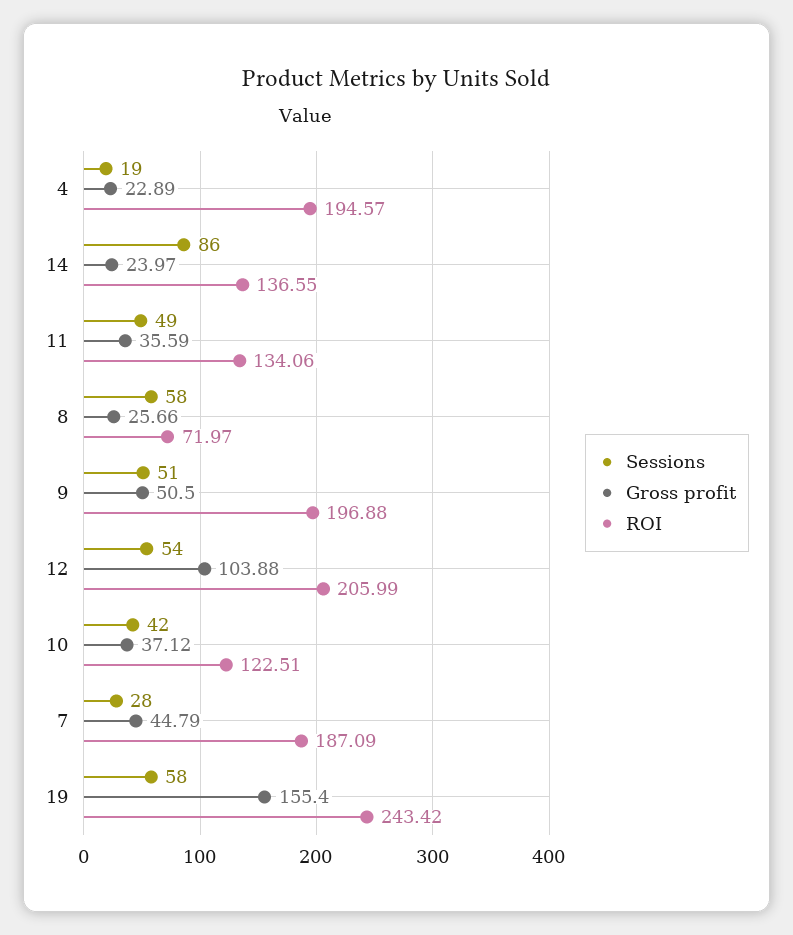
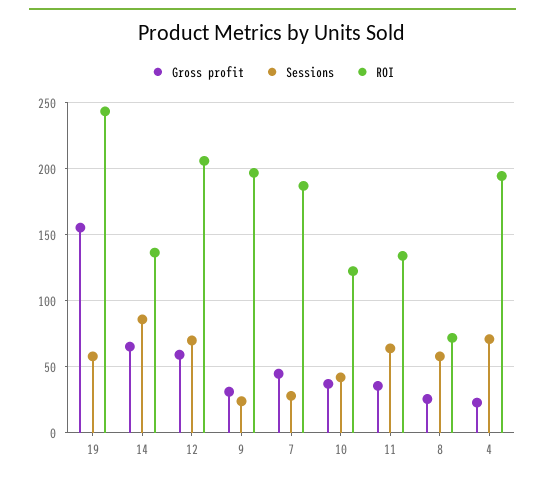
  {
    "Sessions": {
-     "4": 19,
+     "4": 70,
      "14": 86,
-     "11": 49,
+     "11": 65,
      "8": 58,
-     "9": 51,
+     "9": 25,
-     "12": 54,
+     "12": 70,
      "10": 42,
      "7": 28,
      "19": 58
    },
    "Gross profit": {
      "4": 22.89,
-     "14": 23.97,
+     "14": 65,
      "11": 35.59,
      "8": 25.66,
-     "9": 50.5,
+     "9": 30,
-     "12": 103.88,
+     "12": 60,
      "10": 37.12,
      "7": 44.79,
      "19": 155.4
    },
    "ROI": {
      "4": 194.57,
      "14": 136.55,
      "11": 134.06,
      "8": 71.97,
      "9": 196.88,
      "12": 205.99,
      "10": 122.51,
      "7": 187.09,
      "19": 243.42
    }
  }

